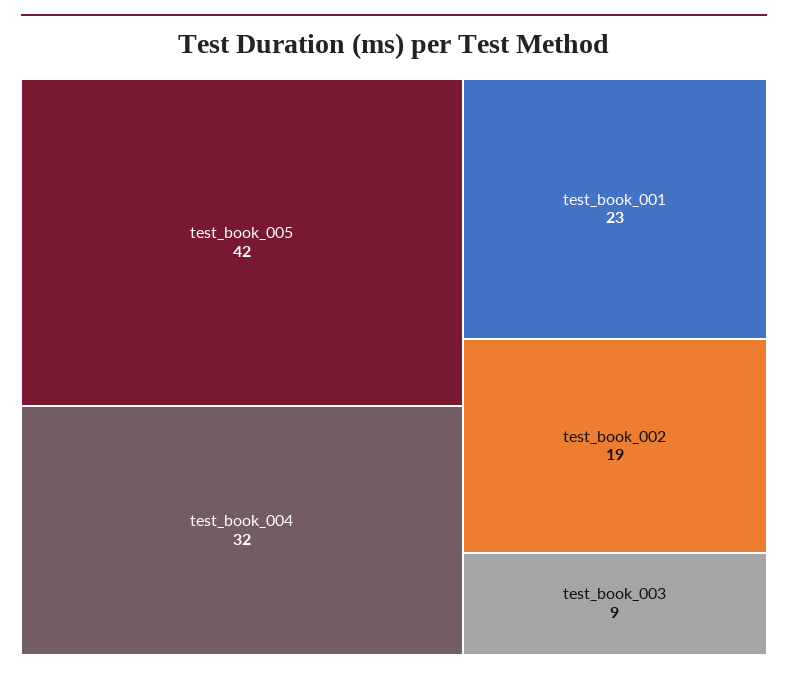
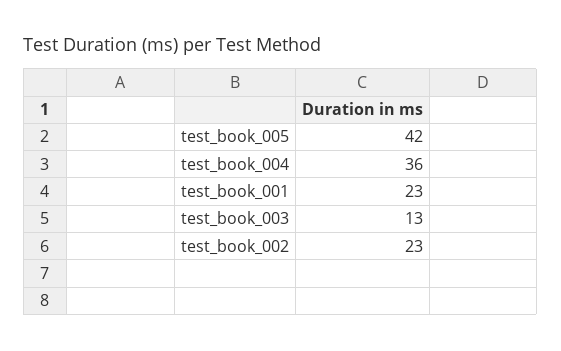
  {
    "test_book_005": 42,
-   "test_book_004": 32,
+   "test_book_004": 36,
    "test_book_001": 23,
-   "test_book_002": 19,
+   "test_book_002": 23,
-   "test_book_003": 9
+   "test_book_003": 13
  }

